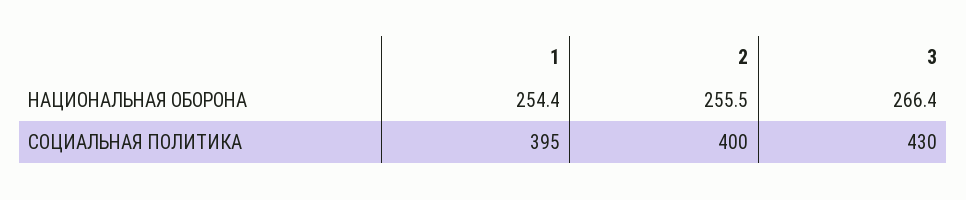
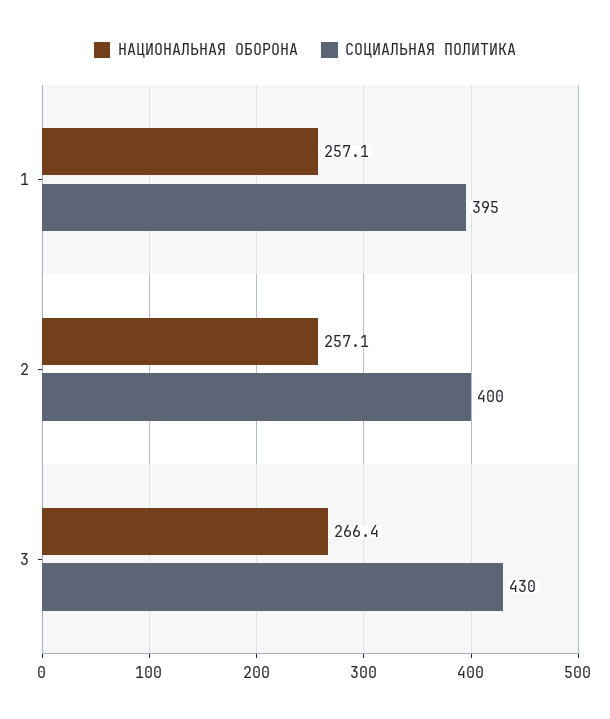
  {
    "НАЦИОНАЛЬНАЯ ОБОРОНА": {
-     "1": 254.4,
+     "1": 257.1,
-     "2": 255.5,
+     "2": 257.1,
      "3": 266.4
    },
    "СОЦИАЛЬНАЯ ПОЛИТИКА": {
      "1": 395,
      "2": 400,
      "3": 430
    }
  }

